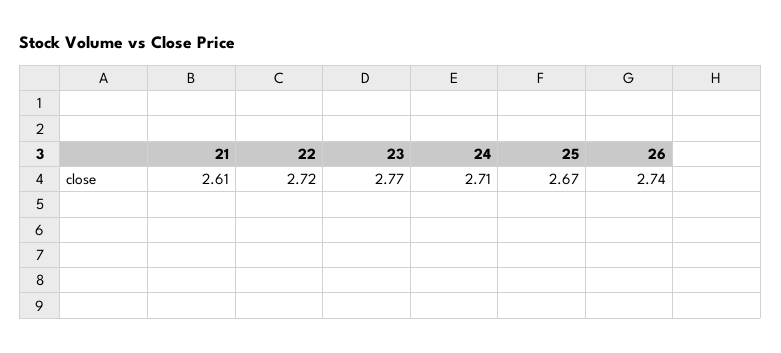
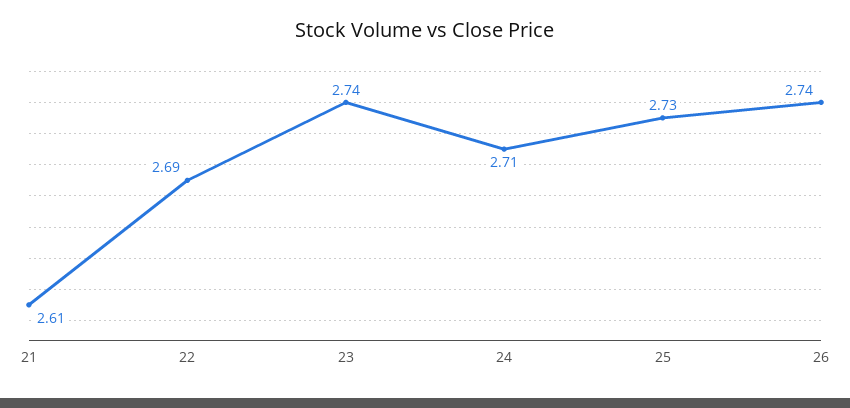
  {
    "21": 2.61,
-   "22": 2.72,
+   "22": 2.69,
-   "23": 2.77,
+   "23": 2.74,
    "24": 2.71,
-   "25": 2.67,
+   "25": 2.73,
    "26": 2.74
  }

